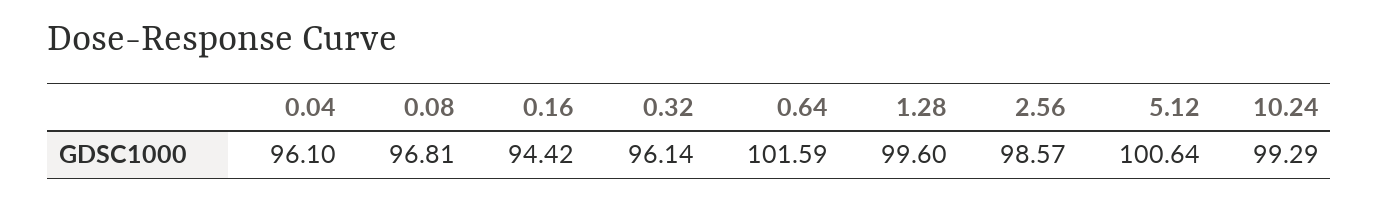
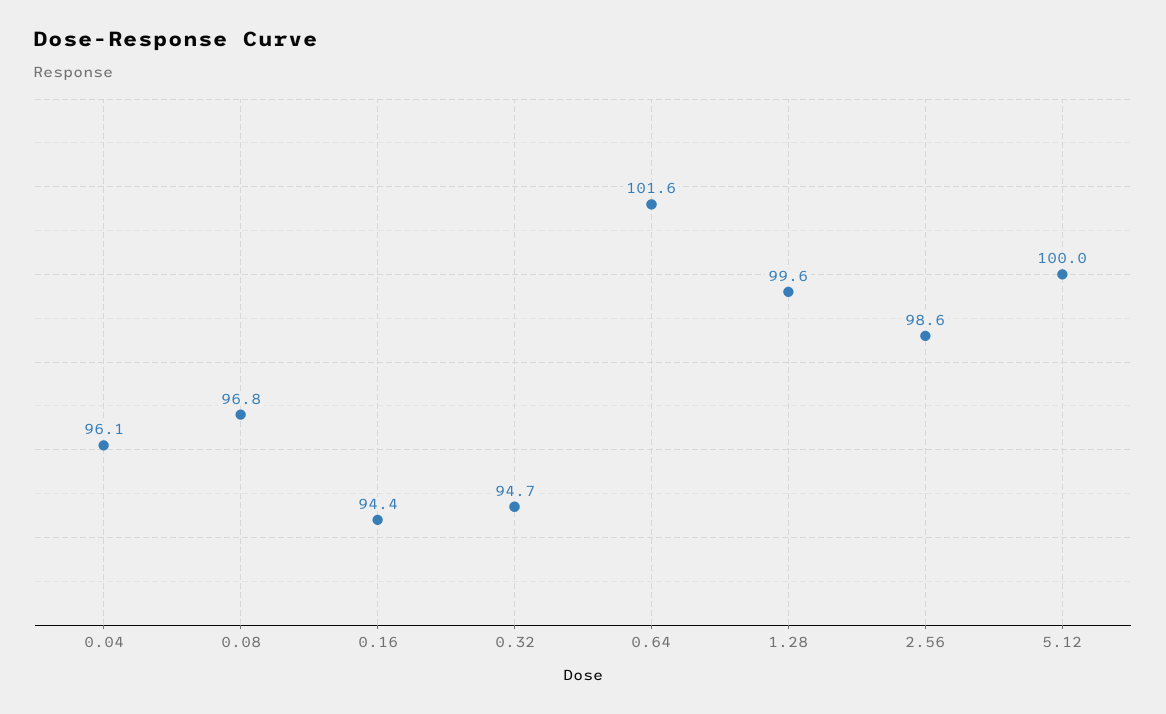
  {
    "0.04": 96.1,
    "0.08": 96.81,
    "0.16": 94.42,
-   "0.32": 96.14,
+   "0.32": 94.7,
    "0.64": 101.59,
    "1.28": 99.6,
    "2.56": 98.57,
-   "5.12": 100.64,
+   "5.12": 100
-   "10.24": 99.29
  }

